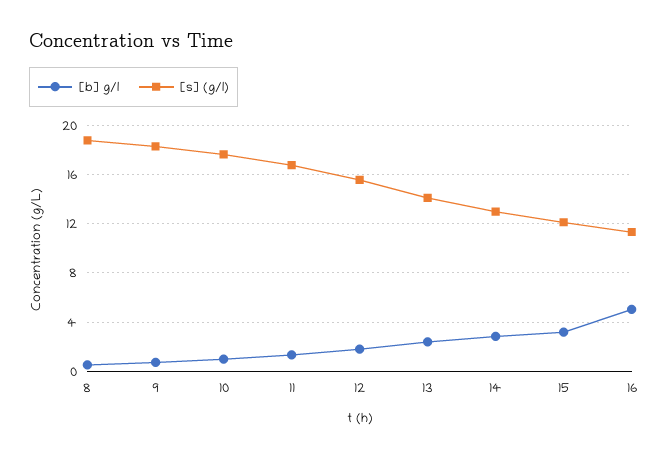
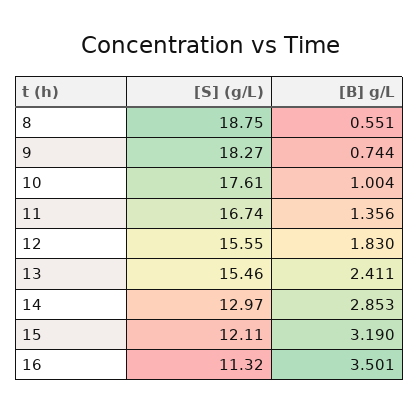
  {
    "[b] g/l": {
      "8": 0.551,
      "9": 0.744,
      "10": 1.004,
      "11": 1.356,
      "12": 1.83,
      "13": 2.411,
      "14": 2.853,
      "15": 3.19,
-     "16": 5
+     "16": 3.501
    },
    "[s] (g/l)": {
      "8": 18.75,
      "9": 18.27,
      "10": 17.61,
      "11": 16.74,
      "12": 15.55,
-     "13": 14,
+     "13": 15.46,
      "14": 12.97,
      "15": 12.11,
      "16": 11.32
    }
  }

